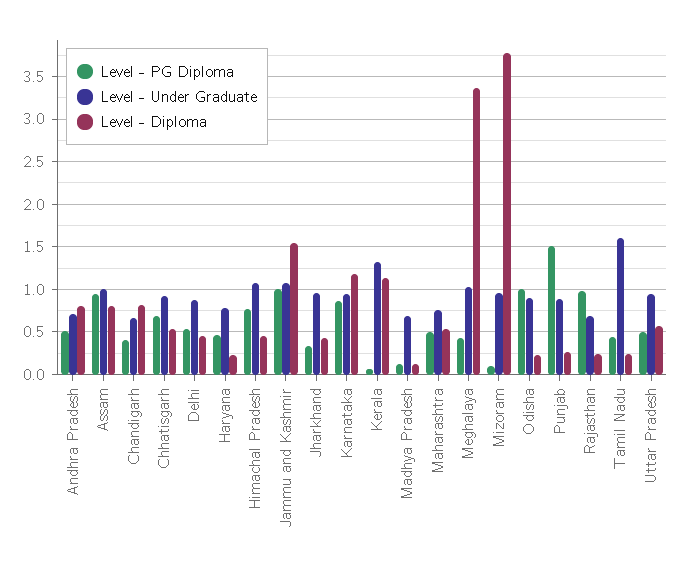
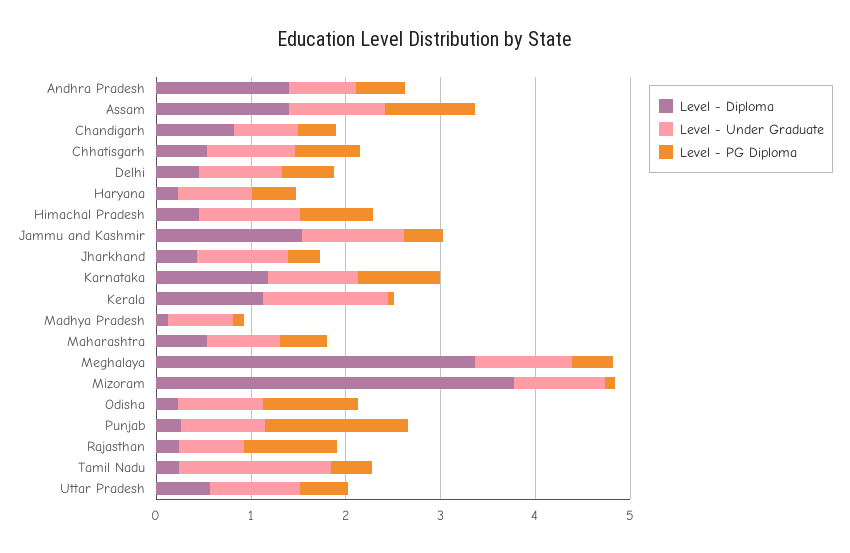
  {
    "Level - PG Diploma": {
      "Andhra Pradesh": 0.5,
      "Assam": 1,
      "Chandigarh": 0.4,
      "Chhatisgarh": 0.7,
      "Delhi": 0.5,
      "Haryana": 0.5,
      "Himachal Pradesh": 0.8,
-     "Jammu and Kashmir": 1,
+     "Jammu and Kashmir": 0.4,
      "Jharkhand": 0.3,
      "Karnataka": 0.9,
      "Kerala": 0.1,
      "Madhya Pradesh": 0.1,
      "Maharashtra": 0.5,
      "Meghalaya": 0.4,
      "Mizoram": 0.1,
      "Odisha": 1,
      "Punjab": 1.5,
      "Rajasthan": 1,
      "Tamil Nadu": 0.4,
      "Uttar Pradesh": 0.5
    },
    "Level - Under Graduate": {
      "Andhra Pradesh": 0.7,
      "Assam": 1,
      "Chandigarh": 0.7,
      "Chhatisgarh": 0.9,
      "Delhi": 0.9,
      "Haryana": 0.8,
      "Himachal Pradesh": 1.1,
      "Jammu and Kashmir": 1.1,
      "Jharkhand": 1,
      "Karnataka": 1,
      "Kerala": 1.3,
      "Madhya Pradesh": 0.7,
      "Maharashtra": 0.8,
      "Meghalaya": 1,
      "Mizoram": 1,
      "Odisha": 0.9,
      "Punjab": 0.9,
      "Rajasthan": 0.7,
      "Tamil Nadu": 1.6,
      "Uttar Pradesh": 1
    },
    "Level - Diploma": {
-     "Andhra Pradesh": 0.8,
+     "Andhra Pradesh": 1.4,
-     "Assam": 0.8,
+     "Assam": 1.4,
      "Chandigarh": 0.8,
      "Chhatisgarh": 0.5,
      "Delhi": 0.5,
      "Haryana": 0.2,
      "Himachal Pradesh": 0.5,
      "Jammu and Kashmir": 1.5,
      "Jharkhand": 0.4,
      "Karnataka": 1.2,
      "Kerala": 1.1,
      "Madhya Pradesh": 0.1,
      "Maharashtra": 0.5,
      "Meghalaya": 3.4,
      "Mizoram": 3.8,
      "Odisha": 0.2,
      "Punjab": 0.3,
      "Rajasthan": 0.2,
      "Tamil Nadu": 0.2,
      "Uttar Pradesh": 0.6
    }
  }

